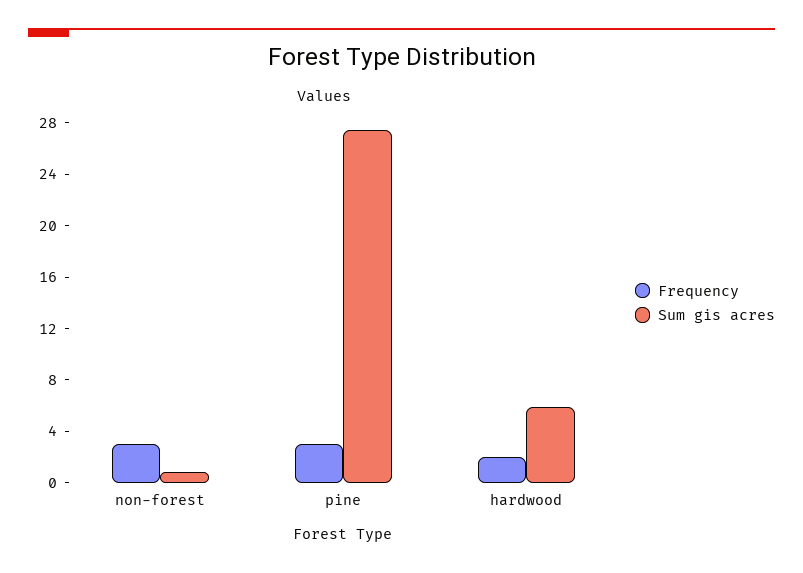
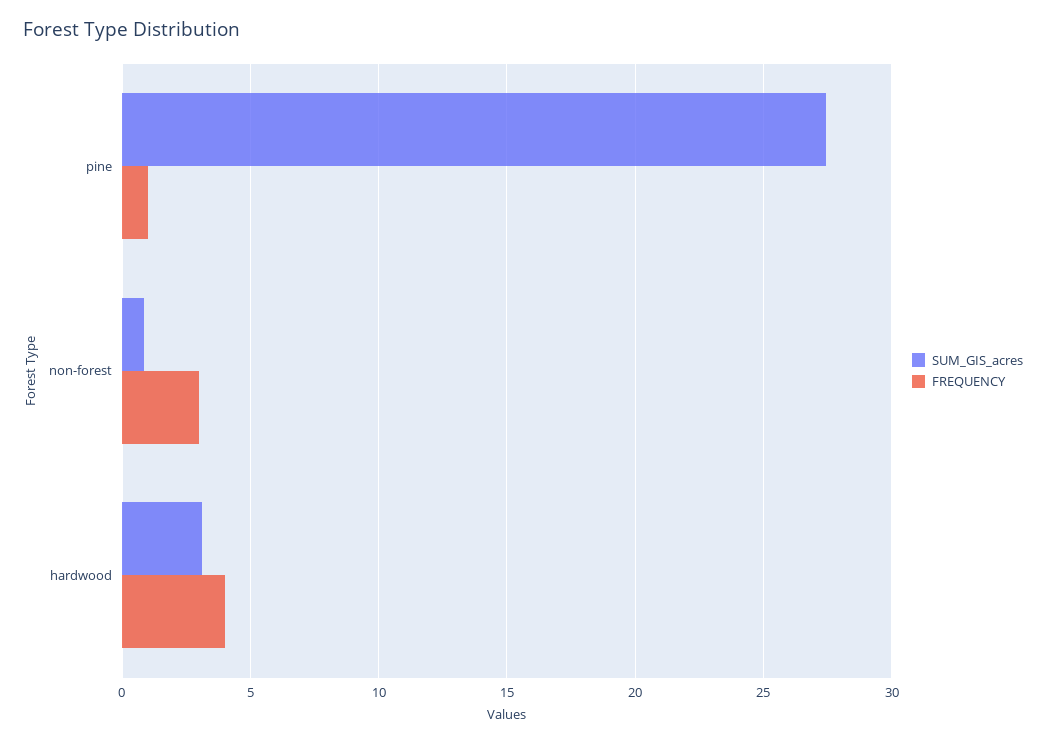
  {
    "Frequency": {
      "non-forest": 3,
-     "pine": 3,
+     "pine": 1,
-     "hardwood": 2
+     "hardwood": 4
    },
    "Sum gis acres": {
      "non-forest": 1,
      "pine": 27.5,
-     "hardwood": 6
+     "hardwood": 3
    }
  }

